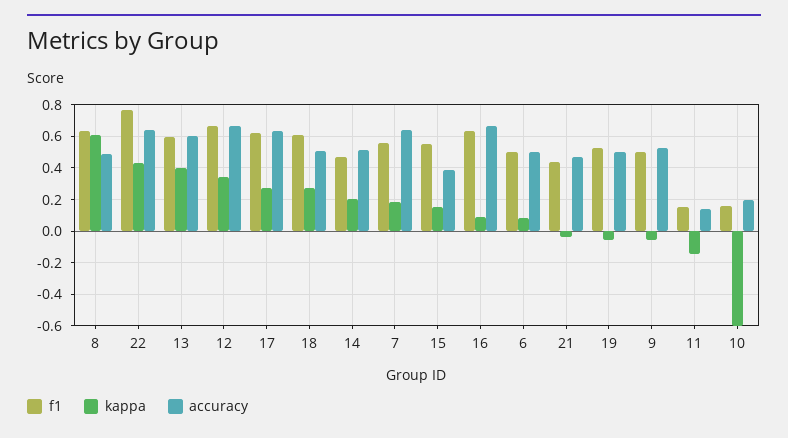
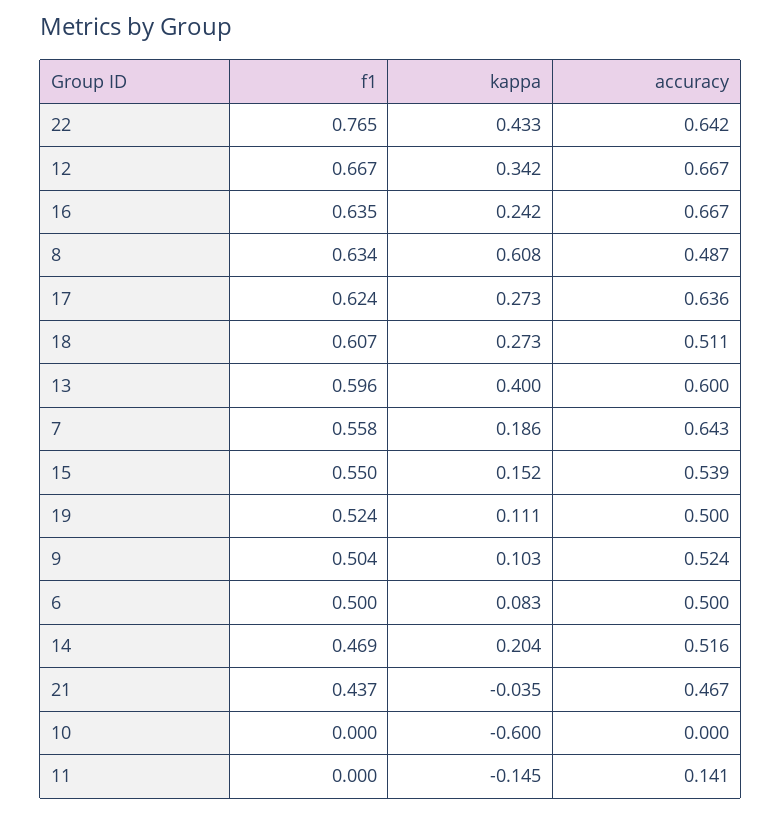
  {
    "f1": {
      "8": 0.634,
      "22": 0.765,
      "13": 0.596,
      "12": 0.667,
      "17": 0.624,
      "18": 0.607,
      "14": 0.469,
      "7": 0.558,
      "15": 0.55,
      "16": 0.635,
      "6": 0.5,
      "21": 0.437,
      "19": 0.524,
      "9": 0.504,
-     "11": 0.15,
+     "11": 0,
-     "10": 0.15
+     "10": 0
    },
    "kappa": {
      "8": 0.608,
      "22": 0.433,
      "13": 0.4,
      "12": 0.342,
      "17": 0.273,
      "18": 0.273,
      "14": 0.204,
      "7": 0.186,
      "15": 0.152,
-     "16": 0.1,
+     "16": 0.242,
      "6": 0.083,
      "21": -0.035,
-     "19": -0.05,
+     "19": 0.111,
-     "9": -0.05,
+     "9": 0.103,
      "11": -0.145,
      "10": -0.6
    },
    "accuracy": {
      "8": 0.487,
      "22": 0.642,
      "13": 0.6,
      "12": 0.667,
      "17": 0.636,
      "18": 0.511,
      "14": 0.516,
      "7": 0.643,
-     "15": 0.4,
+     "15": 0.539,
      "16": 0.667,
      "6": 0.5,
      "21": 0.467,
      "19": 0.5,
      "9": 0.524,
      "11": 0.141,
-     "10": 0.2
+     "10": 0
    }
  }

